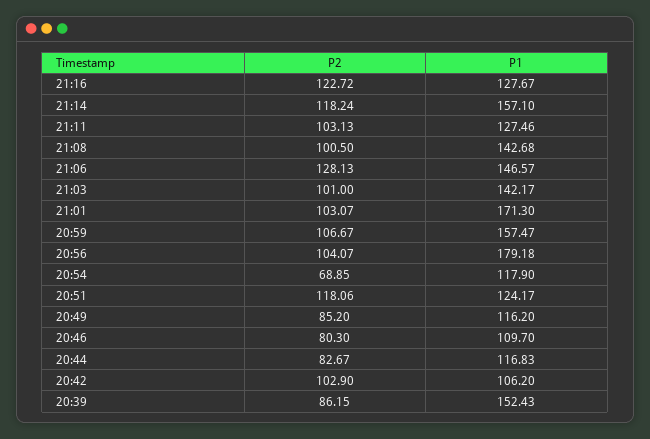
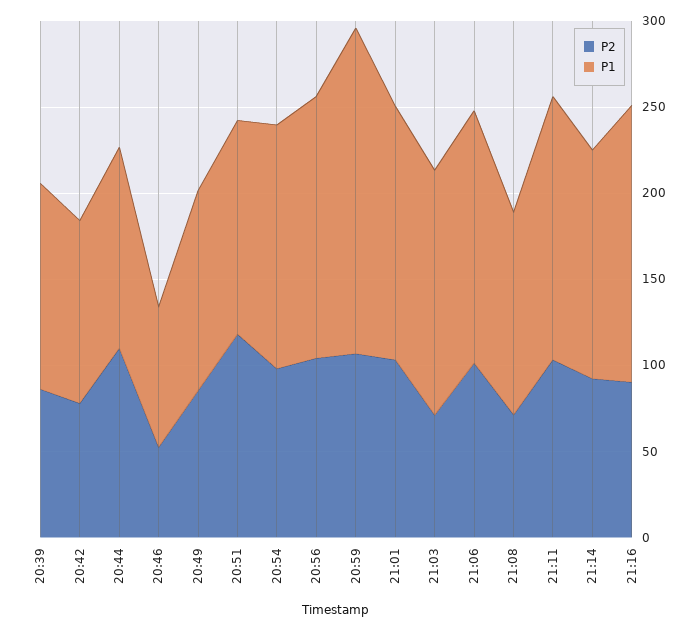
  {
    "P2": {
-     "21:16": 122.72,
+     "21:16": 90,
-     "21:14": 118.24,
+     "21:14": 90,
      "21:11": 103.13,
-     "21:08": 100.5,
+     "21:08": 70,
-     "21:06": 128.13,
+     "21:06": 100,
-     "21:03": 101,
+     "21:03": 70,
      "21:01": 103.07,
      "20:59": 106.67,
      "20:56": 104.07,
-     "20:54": 68.85,
+     "20:54": 100,
      "20:51": 118.06,
      "20:49": 85.2,
-     "20:46": 80.3,
+     "20:46": 50,
-     "20:44": 82.67,
+     "20:44": 110,
-     "20:42": 102.9,
+     "20:42": 80,
      "20:39": 86.15
    },
    "P1": {
-     "21:16": 127.67,
+     "21:16": 160,
-     "21:14": 157.1,
+     "21:14": 130,
-     "21:11": 127.46,
+     "21:11": 150,
-     "21:08": 142.68,
+     "21:08": 120,
      "21:06": 146.57,
      "21:03": 142.17,
-     "21:01": 171.3,
+     "21:01": 150,
-     "20:59": 157.47,
+     "20:59": 190,
-     "20:56": 179.18,
+     "20:56": 150,
-     "20:54": 117.9,
+     "20:54": 140,
      "20:51": 124.17,
      "20:49": 116.2,
-     "20:46": 109.7,
+     "20:46": 80,
      "20:44": 116.83,
      "20:42": 106.2,
-     "20:39": 152.43
+     "20:39": 120
    }
  }

